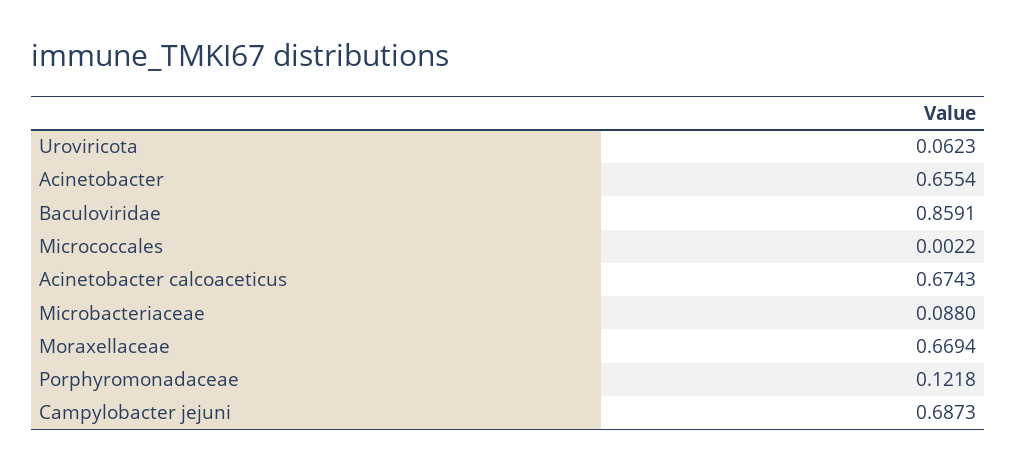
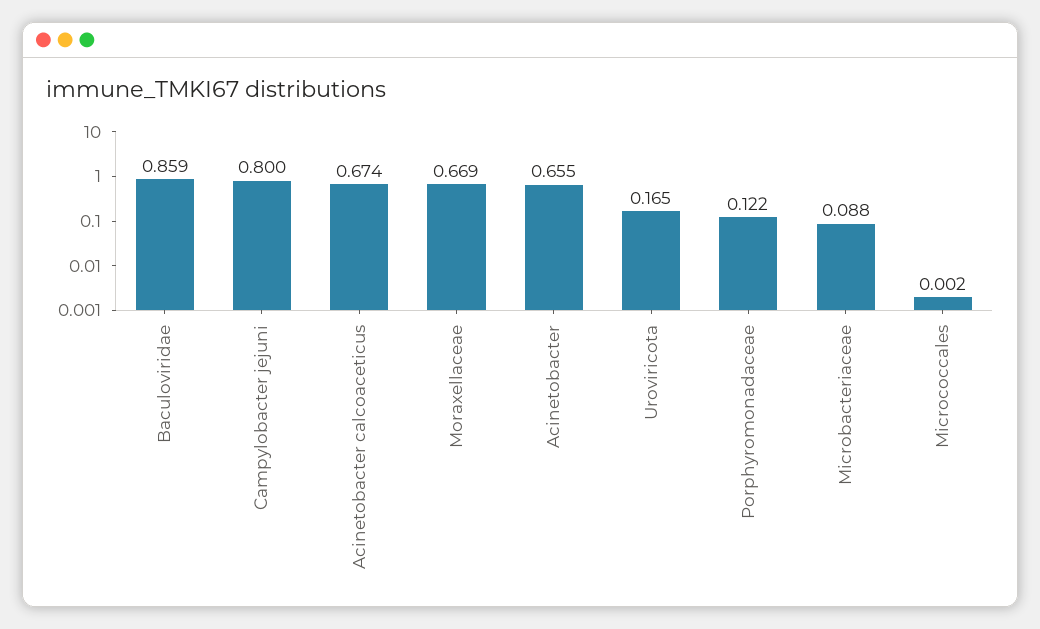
  {
-   "Uroviricota": 0.0623,
+   "Uroviricota": 0.165,
    "Acinetobacter": 0.6554,
    "Baculoviridae": 0.8591,
    "Micrococcales": 0.0022,
    "Acinetobacter calcoaceticus": 0.6743,
    "Microbacteriaceae": 0.088,
    "Moraxellaceae": 0.6694,
    "Porphyromonadaceae": 0.1218,
-   "Campylobacter jejuni": 0.6873
+   "Campylobacter jejuni": 0.8
  }

